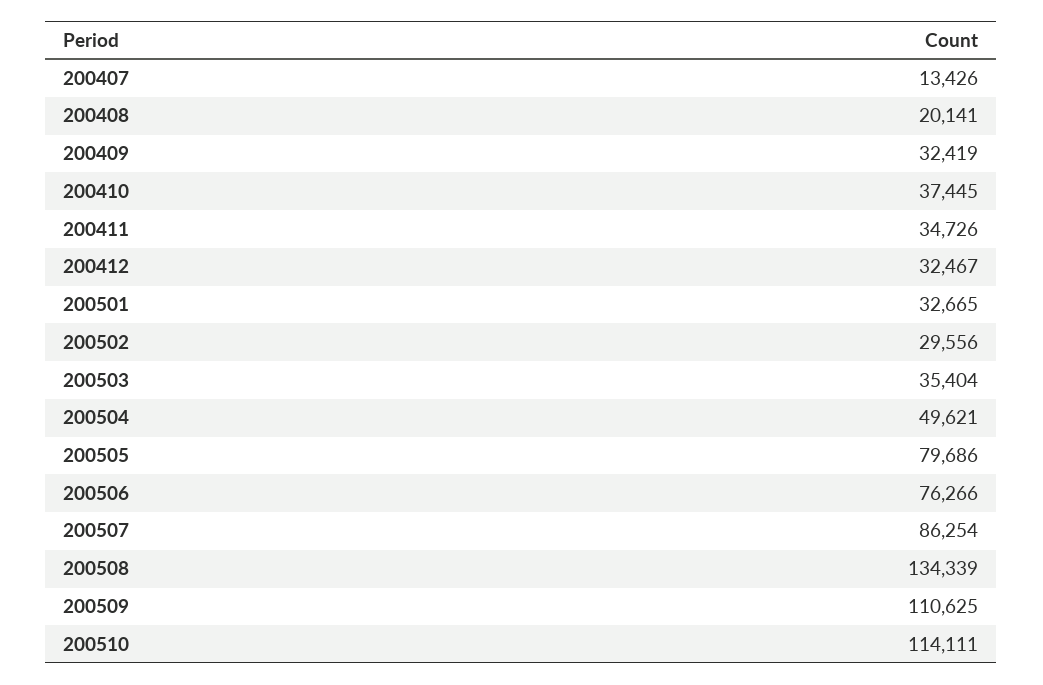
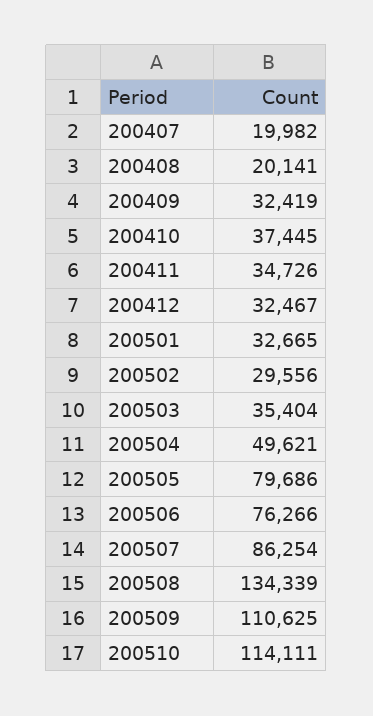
  {
-   "200407": 13426,
+   "200407": 19982,
    "200408": 20141,
    "200409": 32419,
    "200410": 37445,
    "200411": 34726,
    "200412": 32467,
    "200501": 32665,
    "200502": 29556,
    "200503": 35404,
    "200504": 49621,
    "200505": 79686,
    "200506": 76266,
    "200507": 86254,
    "200508": 134339,
    "200509": 110625,
    "200510": 114111
  }

